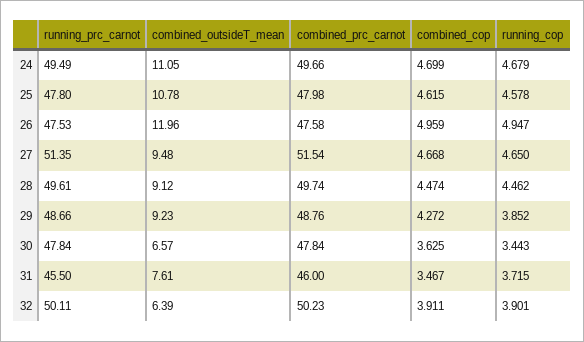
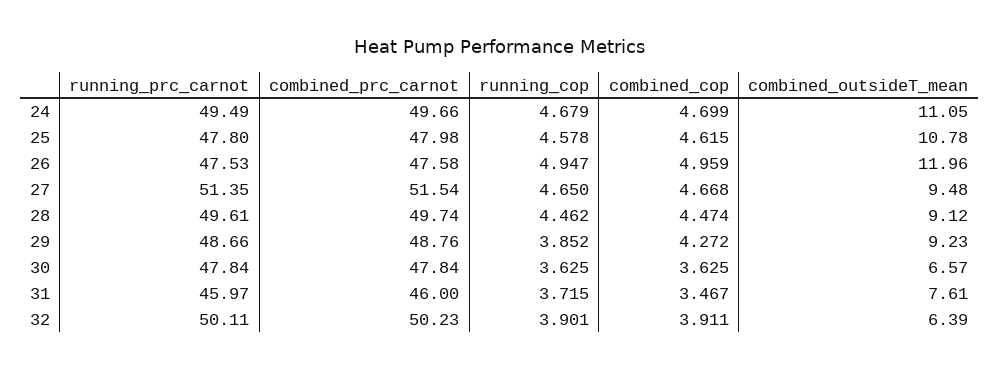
  {
    "running_prc_carnot": {
      "24": 49.49,
      "25": 47.8,
      "26": 47.53,
      "27": 51.35,
      "28": 49.61,
      "29": 48.66,
      "30": 47.84,
-     "31": 45.5,
+     "31": 45.97,
      "32": 50.11
    },
    "combined_outsideT_mean": {
      "24": 11.05,
      "25": 10.78,
      "26": 11.96,
      "27": 9.48,
      "28": 9.12,
      "29": 9.23,
      "30": 6.57,
      "31": 7.61,
      "32": 6.39
    },
    "combined_prc_carnot": {
      "24": 49.66,
      "25": 47.98,
      "26": 47.58,
      "27": 51.54,
      "28": 49.74,
      "29": 48.76,
      "30": 47.84,
      "31": 46,
      "32": 50.23
    },
    "combined_cop": {
      "24": 4.699,
      "25": 4.615,
      "26": 4.959,
      "27": 4.668,
      "28": 4.474,
      "29": 4.272,
      "30": 3.625,
      "31": 3.467,
      "32": 3.911
    },
    "running_cop": {
      "24": 4.679,
      "25": 4.578,
      "26": 4.947,
      "27": 4.65,
      "28": 4.462,
      "29": 3.852,
-     "30": 3.443,
+     "30": 3.625,
      "31": 3.715,
      "32": 3.901
    }
  }

